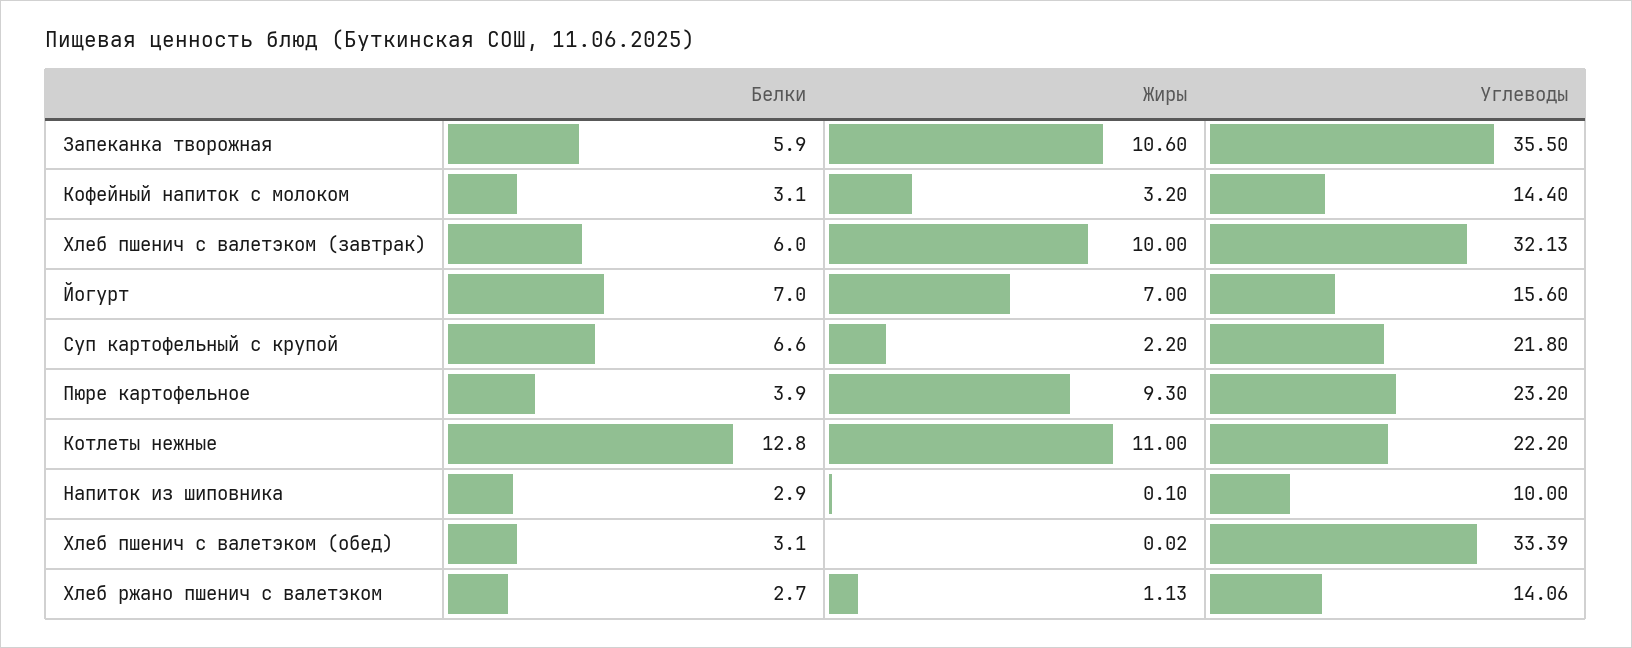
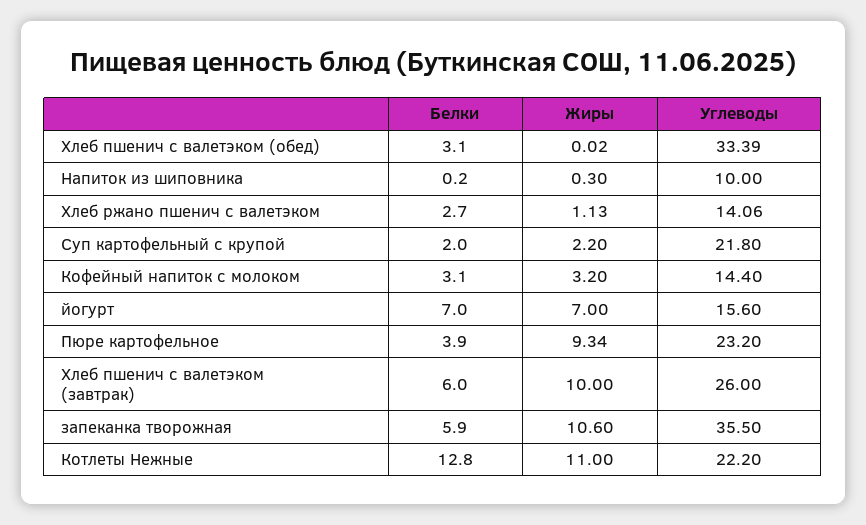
  {
    "Белки": {
      "Запеканка творожная": 5.9,
      "Кофейный напиток с молоком": 3.1,
      "Хлеб пшенич с валетэком (завтрак)": 6,
      "Йогурт": 7,
-     "Суп картофельный с крупой": 6.6,
+     "Суп картофельный с крупой": 2,
      "Пюре картофельное": 3.9,
      "Котлеты нежные": 12.8,
-     "Напиток из шиповника": 2.9,
+     "Напиток из шиповника": 0.2,
      "Хлеб пшенич с валетэком (обед)": 3.1,
      "Хлеб ржано пшенич с валетэком": 2.7
    },
    "Жиры": {
      "Запеканка творожная": 10.6,
      "Кофейный напиток с молоком": 3.2,
      "Хлеб пшенич с валетэком (завтрак)": 10,
      "Йогурт": 7,
      "Суп картофельный с крупой": 2.2,
-     "Пюре картофельное": 9.3,
+     "Пюре картофельное": 9.34,
      "Котлеты нежные": 11,
-     "Напиток из шиповника": 0.1,
+     "Напиток из шиповника": 0.3,
      "Хлеб пшенич с валетэком (обед)": 0.02,
      "Хлеб ржано пшенич с валетэком": 1.13
    },
    "Углеводы": {
      "Запеканка творожная": 35.5,
      "Кофейный напиток с молоком": 14.4,
-     "Хлеб пшенич с валетэком (завтрак)": 32.13,
+     "Хлеб пшенич с валетэком (завтрак)": 26,
      "Йогурт": 15.6,
      "Суп картофельный с крупой": 21.8,
      "Пюре картофельное": 23.2,
      "Котлеты нежные": 22.2,
      "Напиток из шиповника": 10,
      "Хлеб пшенич с валетэком (обед)": 33.39,
      "Хлеб ржано пшенич с валетэком": 14.06
    }
  }

